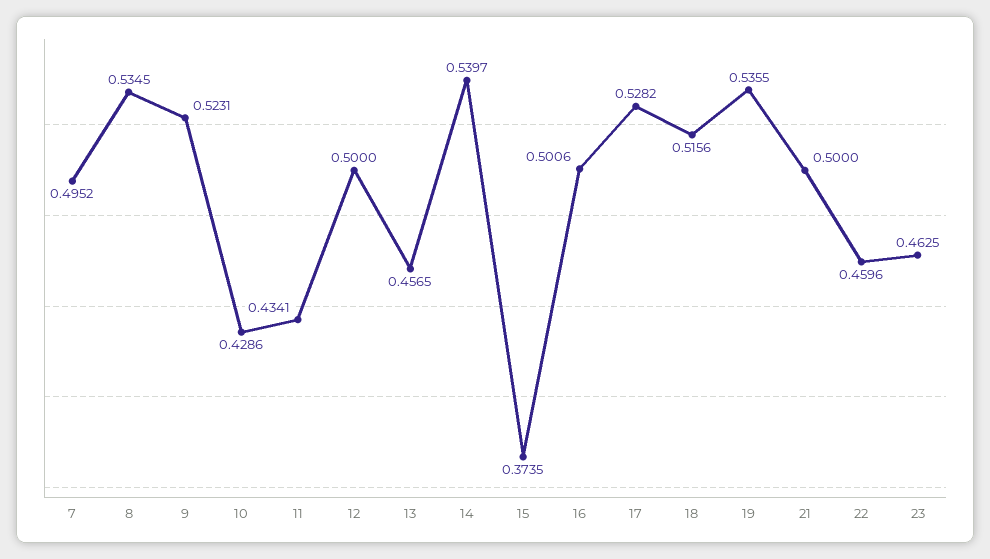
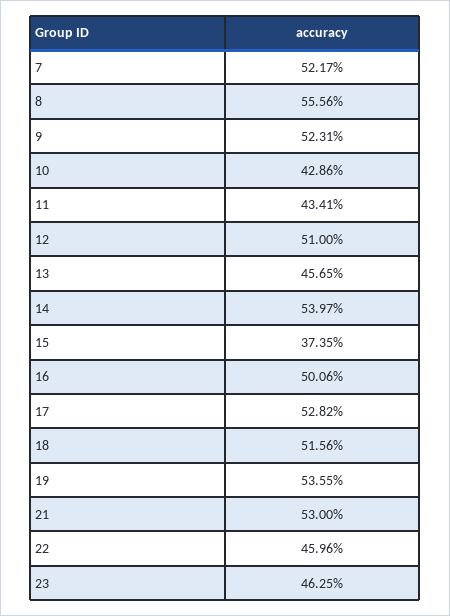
  {
-   "7": 0.4952,
+   "7": 0.5217,
-   "8": 0.5345,
+   "8": 0.5556,
    "9": 0.5231,
    "10": 0.4286,
    "11": 0.4341,
-   "12": 0.5,
+   "12": 0.51,
    "13": 0.4565,
    "14": 0.5397,
    "15": 0.3735,
    "16": 0.5006,
    "17": 0.5282,
    "18": 0.5156,
    "19": 0.5355,
-   "21": 0.5,
+   "21": 0.53,
    "22": 0.4596,
    "23": 0.4625
  }

